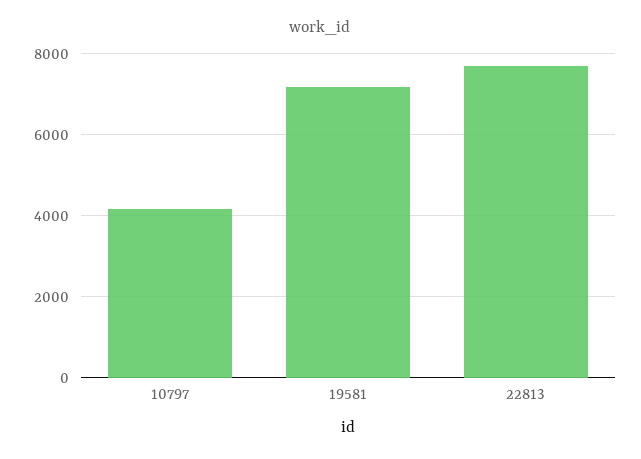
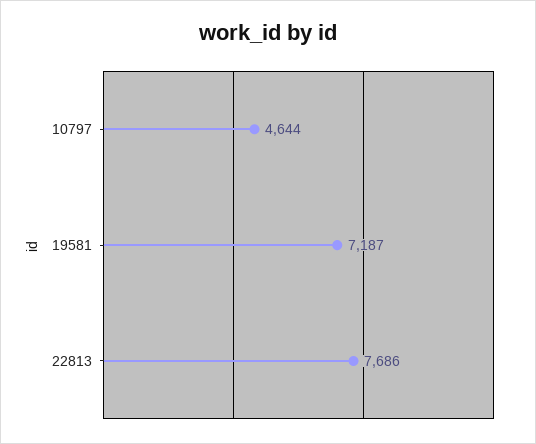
  {
-   "10797": 4200,
+   "10797": 4644,
    "19581": 7187,
    "22813": 7686
  }

